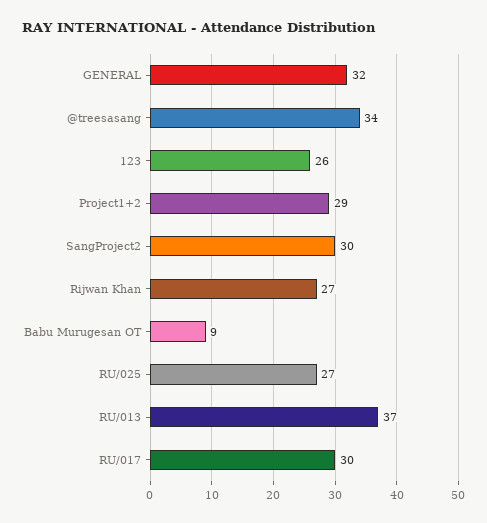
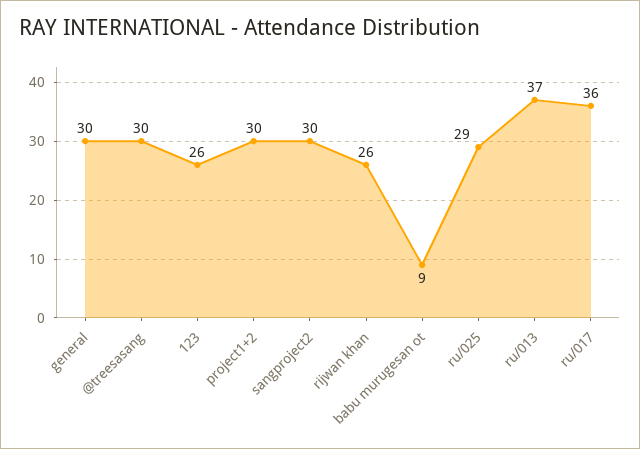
  {
-   "GENERAL": 32,
+   "GENERAL": 30,
-   "@treesasang": 34,
+   "@treesasang": 30,
    "123": 26,
-   "Project1+2": 29,
+   "Project1+2": 30,
    "SangProject2": 30,
-   "Rijwan Khan": 27,
+   "Rijwan Khan": 26,
    "Babu Murugesan OT": 9,
-   "RU/025": 27,
+   "RU/025": 29,
    "RU/013": 37,
-   "RU/017": 30
+   "RU/017": 36
  }

